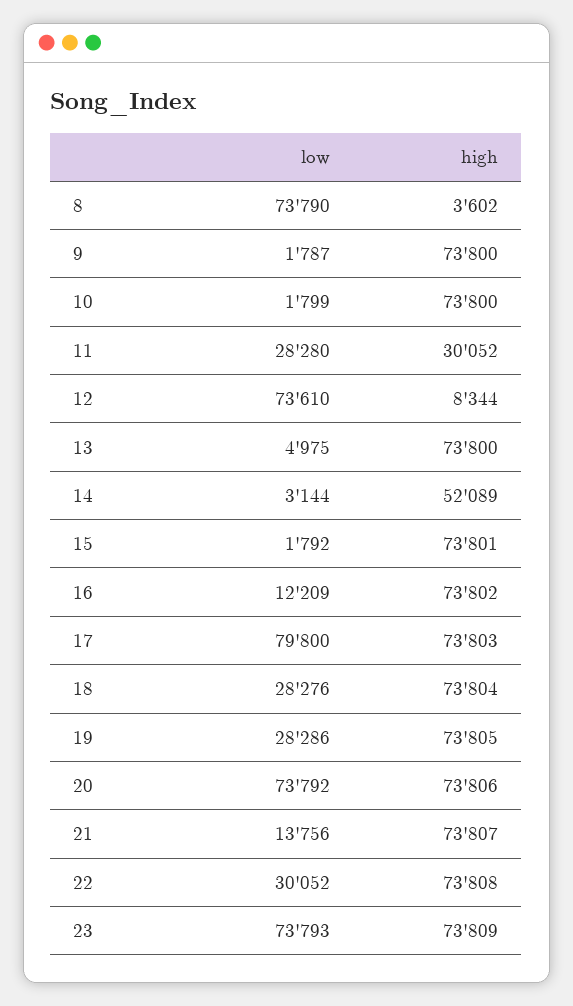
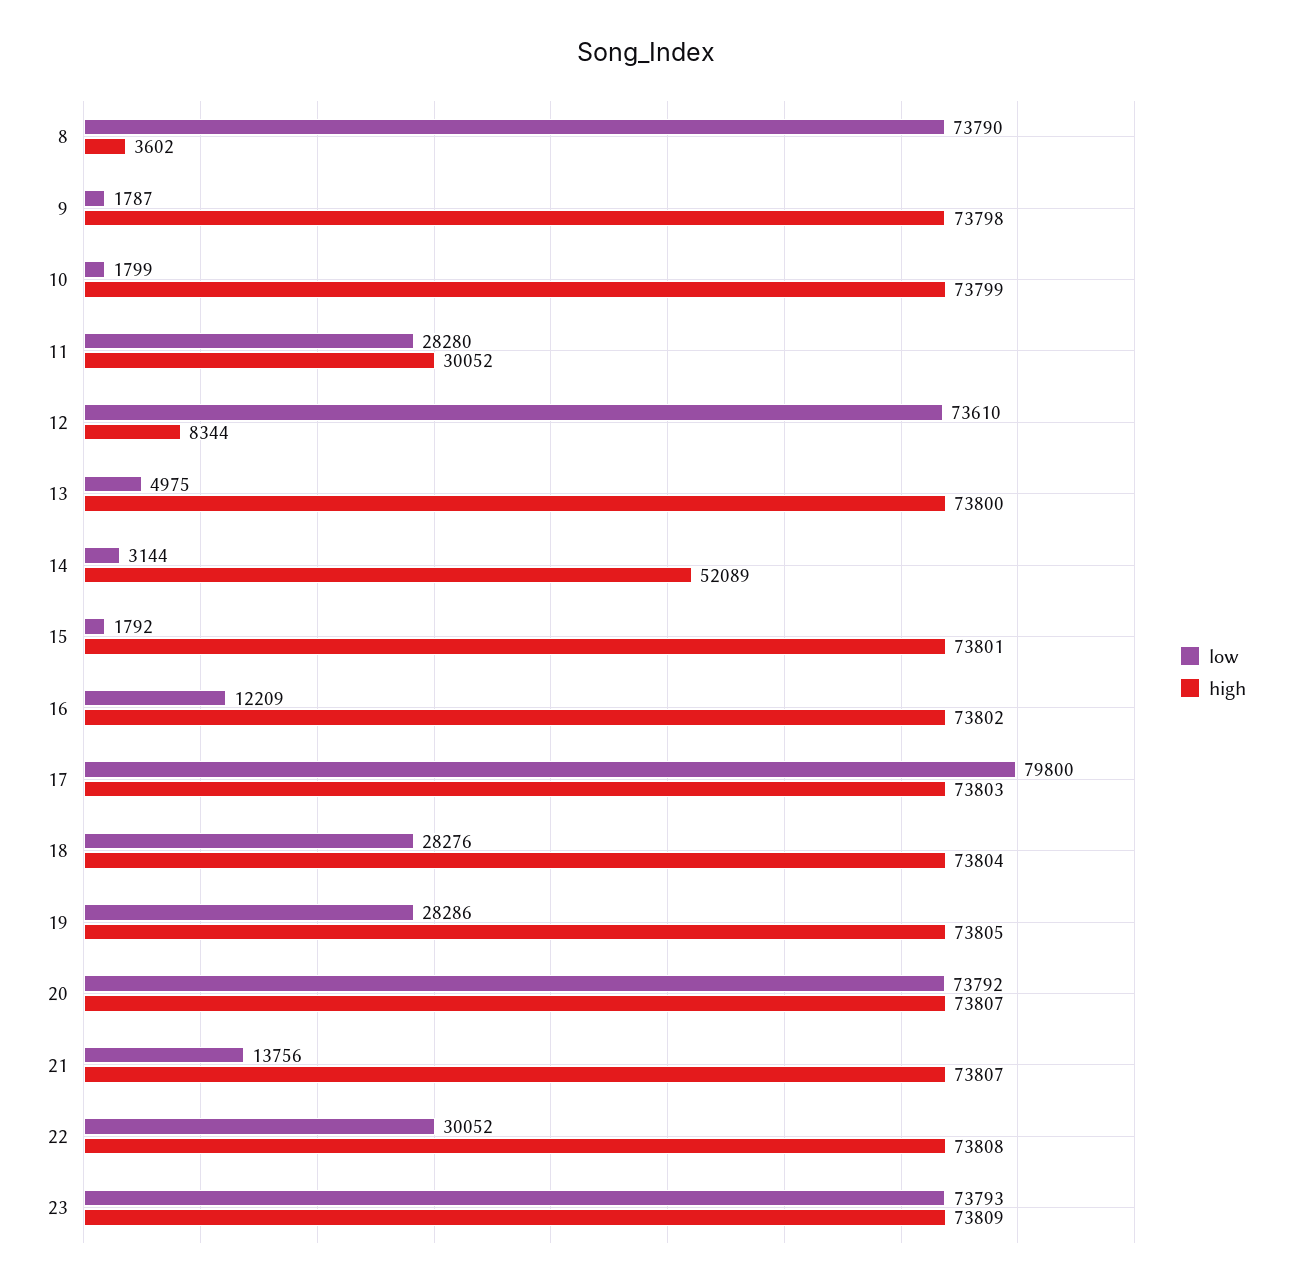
  {
    "low": {
      "8": 73790,
      "9": 1787,
      "10": 1799,
      "11": 28280,
      "12": 73610,
      "13": 4975,
      "14": 3144,
      "15": 1792,
      "16": 12209,
      "17": 79800,
      "18": 28276,
      "19": 28286,
      "20": 73792,
      "21": 13756,
      "22": 30052,
      "23": 73793
    },
    "high": {
      "8": 3602,
-     "9": 73800,
+     "9": 73798,
-     "10": 73800,
+     "10": 73799,
      "11": 30052,
      "12": 8344,
      "13": 73800,
      "14": 52089,
      "15": 73801,
      "16": 73802,
      "17": 73803,
      "18": 73804,
      "19": 73805,
-     "20": 73806,
+     "20": 73807,
      "21": 73807,
      "22": 73808,
      "23": 73809
    }
  }

